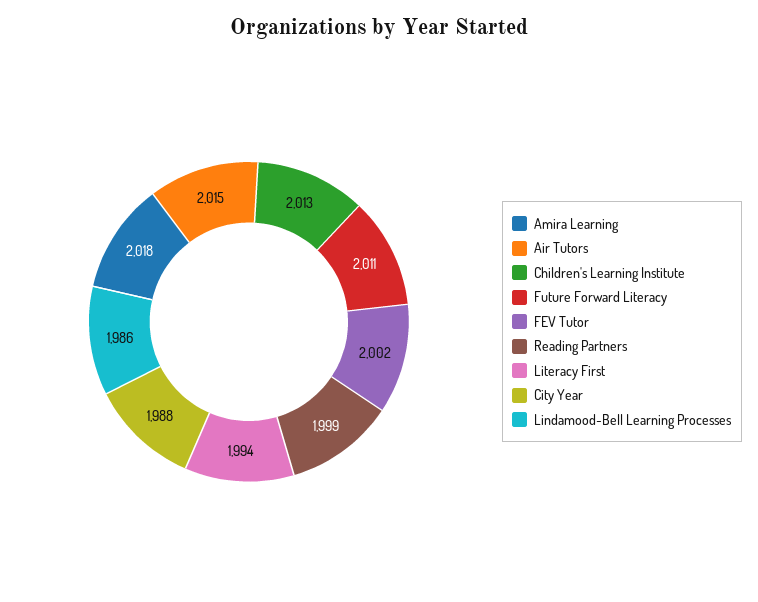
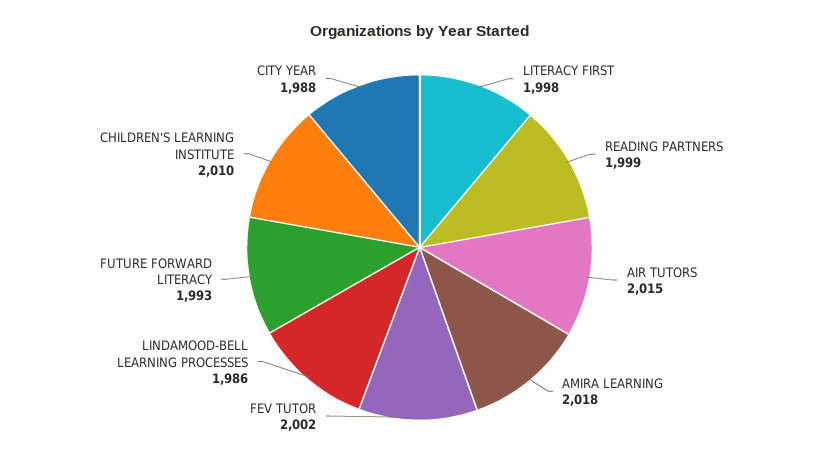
  {
    "Amira Learning": 2018,
    "Air Tutors": 2015,
-   "Children's Learning Institute": 2013,
+   "Children's Learning Institute": 2010,
-   "Future Forward Literacy": 2011,
+   "Future Forward Literacy": 1993,
    "FEV Tutor": 2002,
    "Reading Partners": 1999,
-   "Literacy First": 1994,
+   "Literacy First": 1998,
    "City Year": 1988,
    "Lindamood-Bell Learning Processes": 1986
  }

